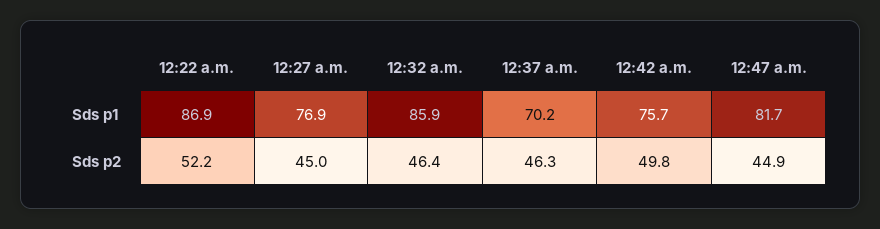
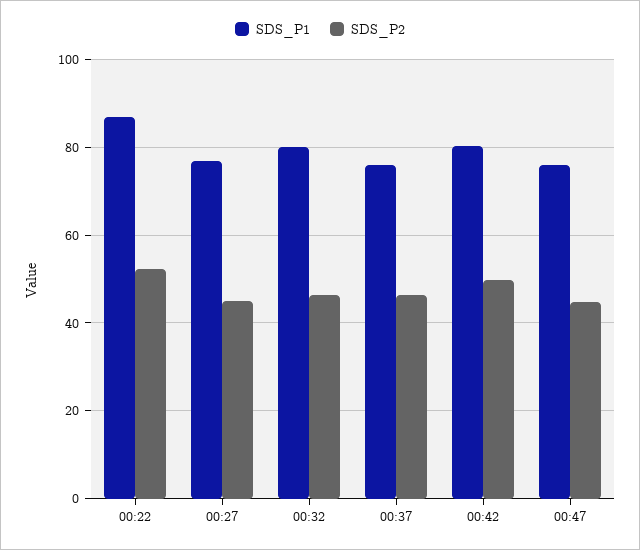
  {
    "Sds p1": {
      "12:22 a.m.": 86.9,
      "12:27 a.m.": 76.9,
-     "12:32 a.m.": 85.9,
+     "12:32 a.m.": 80,
-     "12:37 a.m.": 70.2,
+     "12:37 a.m.": 76,
-     "12:42 a.m.": 75.7,
+     "12:42 a.m.": 80,
-     "12:47 a.m.": 81.7
+     "12:47 a.m.": 76
    },
    "Sds p2": {
      "12:22 a.m.": 52.2,
      "12:27 a.m.": 45,
      "12:32 a.m.": 46.4,
      "12:37 a.m.": 46.3,
      "12:42 a.m.": 49.8,
      "12:47 a.m.": 44.9
    }
  }

